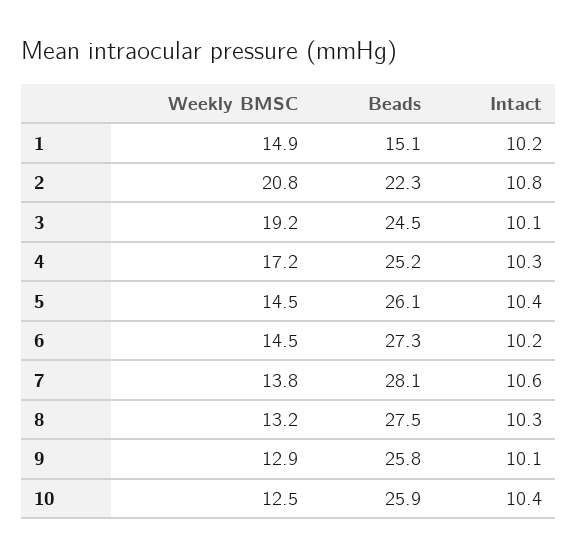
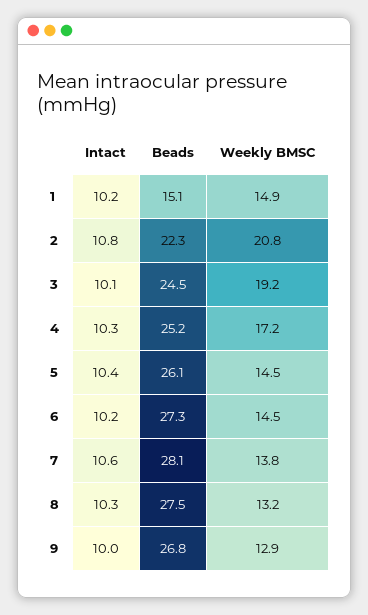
  {
    "Weekly BMSC": {
      "1": 14.9,
      "2": 20.8,
      "3": 19.2,
      "4": 17.2,
      "5": 14.5,
      "6": 14.5,
      "7": 13.8,
      "8": 13.2,
-     "9": 12.9,
+     "9": 12.9
-     "10": 12.5
    },
    "Beads": {
      "1": 15.1,
      "2": 22.3,
      "3": 24.5,
      "4": 25.2,
      "5": 26.1,
      "6": 27.3,
      "7": 28.1,
      "8": 27.5,
-     "9": 25.8,
+     "9": 26.8
-     "10": 25.9
    },
    "Intact": {
      "1": 10.2,
      "2": 10.8,
      "3": 10.1,
      "4": 10.3,
      "5": 10.4,
      "6": 10.2,
      "7": 10.6,
      "8": 10.3,
-     "9": 10.1,
+     "9": 10
-     "10": 10.4
    }
  }

